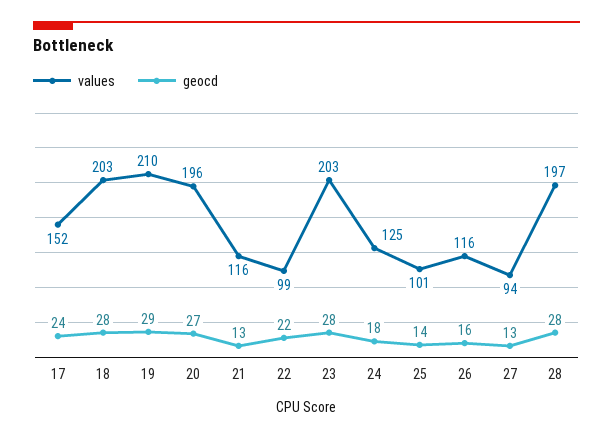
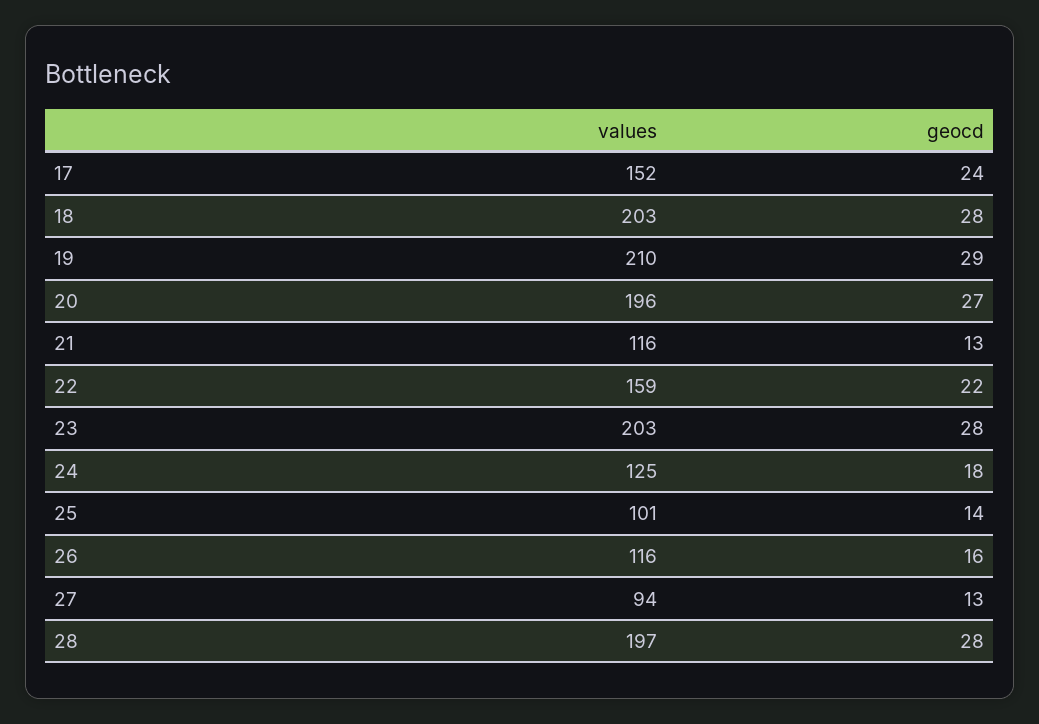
  {
    "values": {
      "17": 152,
      "18": 203,
      "19": 210,
      "20": 196,
      "21": 116,
-     "22": 99,
+     "22": 159,
      "23": 203,
      "24": 125,
      "25": 101,
      "26": 116,
      "27": 94,
      "28": 197
    },
    "geocd": {
      "17": 24,
      "18": 28,
      "19": 29,
      "20": 27,
      "21": 13,
      "22": 22,
      "23": 28,
      "24": 18,
      "25": 14,
      "26": 16,
      "27": 13,
      "28": 28
    }
  }

